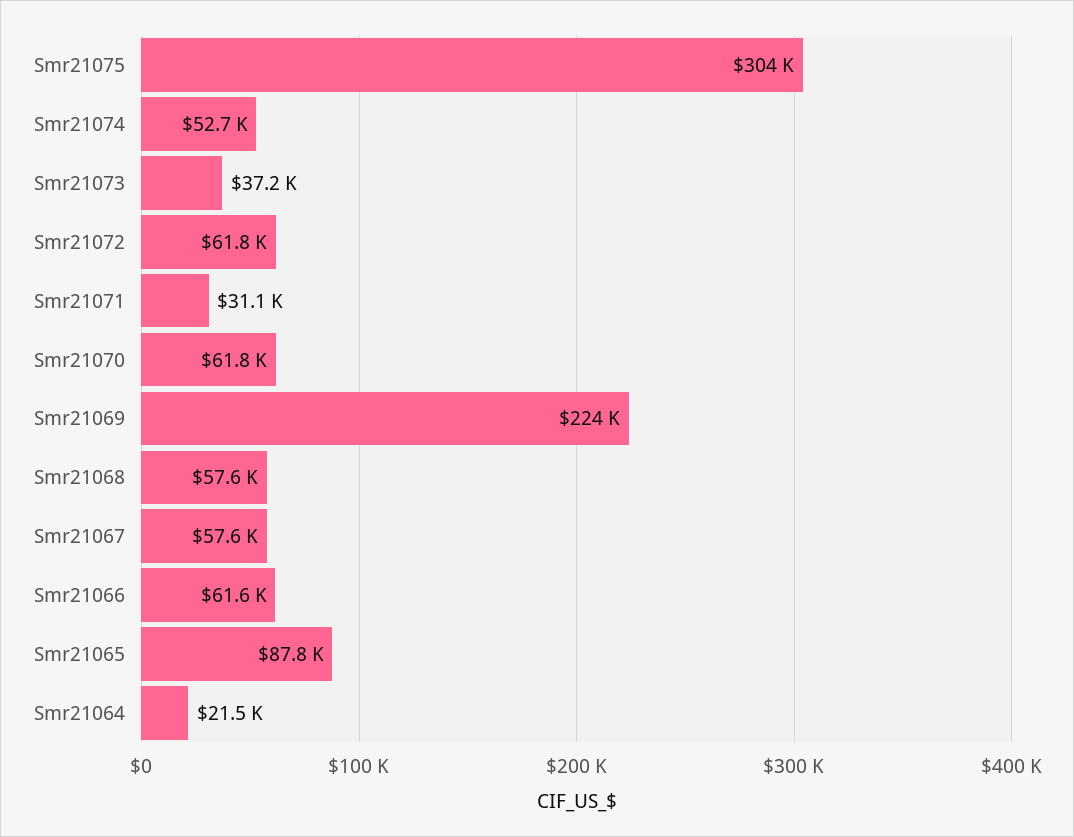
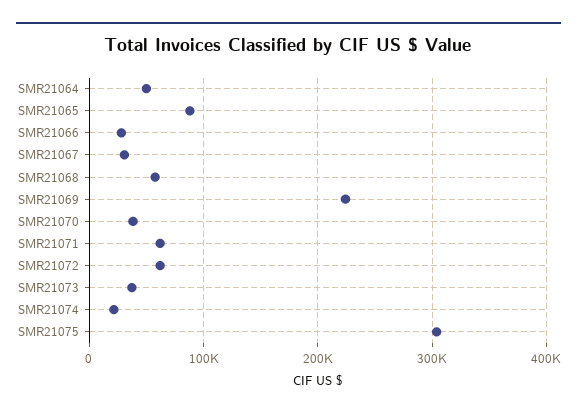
  {
    "Smr21075": 304000,
-   "Smr21074": 52700,
+   "Smr21074": 20000,
    "Smr21073": 37200,
    "Smr21072": 61800,
-   "Smr21071": 31100,
+   "Smr21071": 60000,
-   "Smr21070": 61800,
+   "Smr21070": 40000,
    "Smr21069": 224000,
    "Smr21068": 57600,
-   "Smr21067": 57600,
+   "Smr21067": 30000,
-   "Smr21066": 61600,
+   "Smr21066": 30000,
    "Smr21065": 87800,
-   "Smr21064": 21500
+   "Smr21064": 50000
  }

